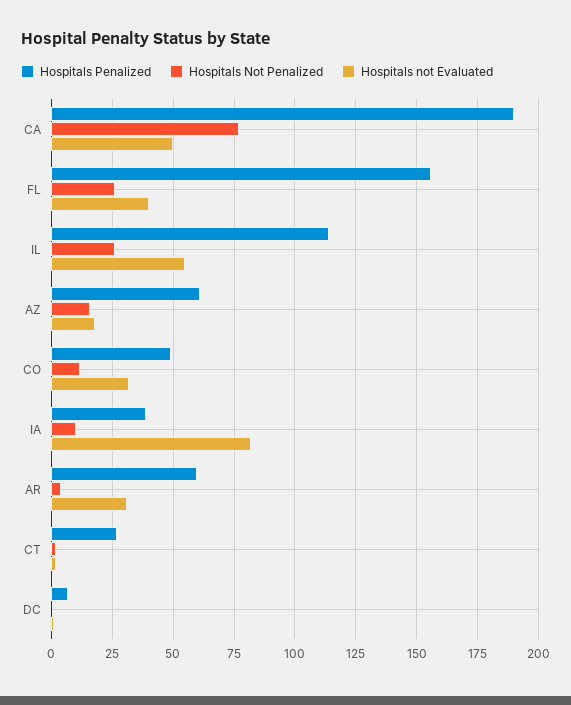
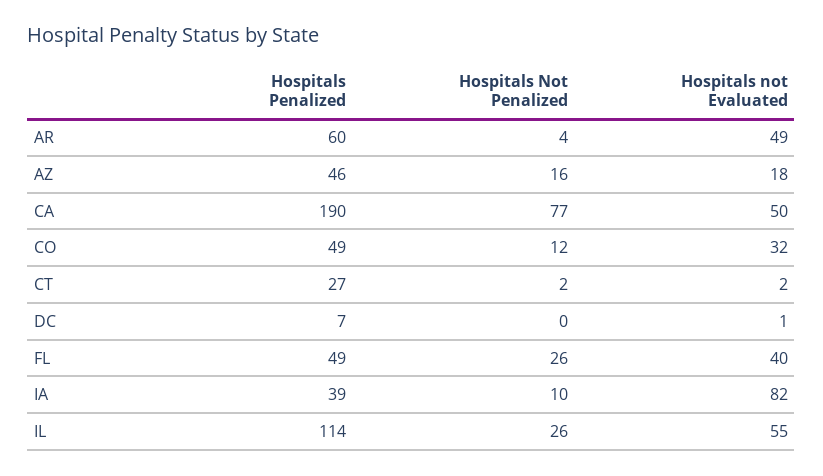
  {
    "Hospitals Penalized": {
      "CA": 190,
-     "FL": 155,
+     "FL": 49,
      "IL": 114,
-     "AZ": 60,
+     "AZ": 46,
      "CO": 49,
      "IA": 39,
      "AR": 60,
      "CT": 27,
      "DC": 7
    },
    "Hospitals Not Penalized": {
      "CA": 77,
      "FL": 26,
      "IL": 26,
      "AZ": 16,
      "CO": 12,
      "IA": 10,
      "AR": 4,
      "CT": 2,
      "DC": 0
    },
    "Hospitals not Evaluated": {
      "CA": 50,
      "FL": 40,
      "IL": 55,
      "AZ": 18,
      "CO": 32,
      "IA": 82,
-     "AR": 30,
+     "AR": 49,
      "CT": 2,
      "DC": 1
    }
  }

